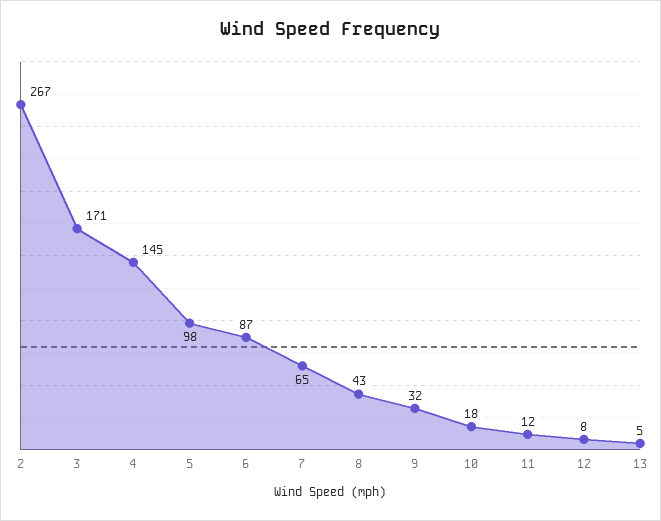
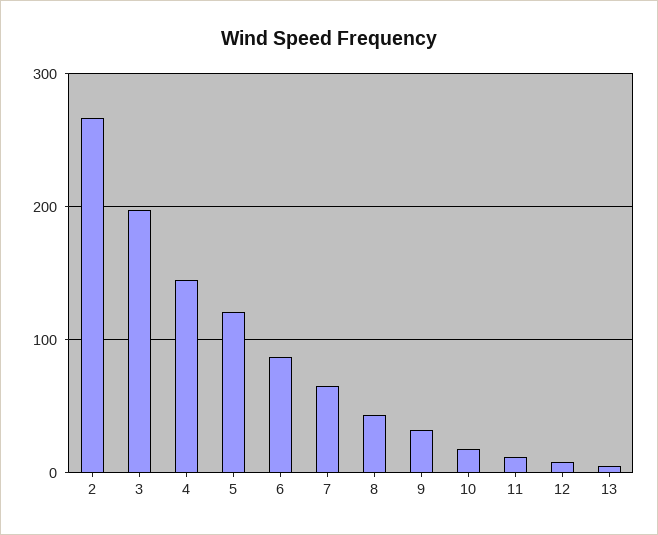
  {
    "2": 267,
-   "3": 171,
+   "3": 200,
    "4": 145,
-   "5": 98,
+   "5": 120,
    "6": 87,
    "7": 65,
    "8": 43,
    "9": 32,
    "10": 18,
    "11": 12,
    "12": 8,
    "13": 5
  }

